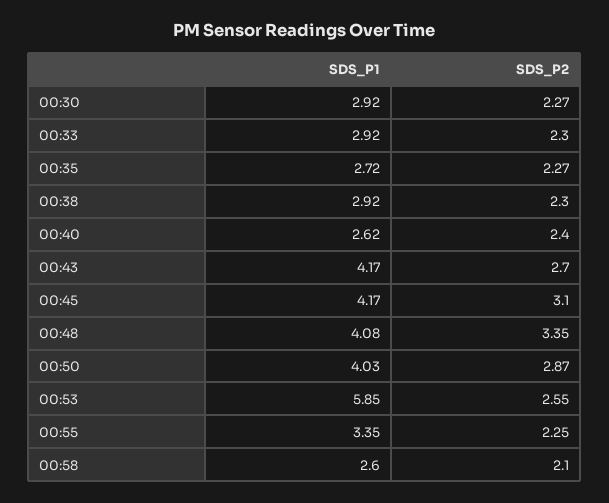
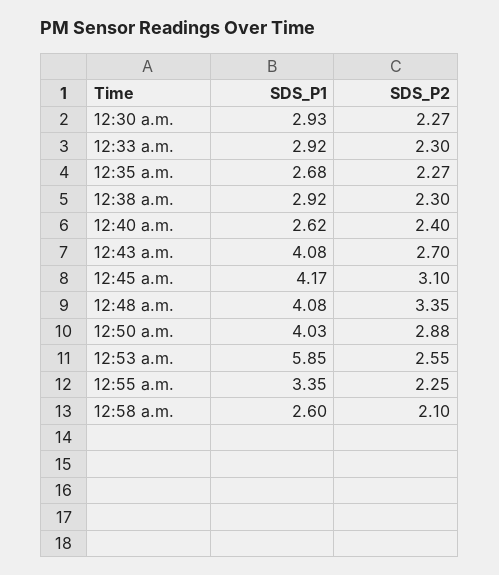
  {
    "SDS_P1": {
-     "00:30": 2.92,
+     "00:30": 2.93,
      "00:33": 2.92,
-     "00:35": 2.72,
+     "00:35": 2.68,
      "00:38": 2.92,
      "00:40": 2.62,
-     "00:43": 4.17,
+     "00:43": 4.08,
      "00:45": 4.17,
      "00:48": 4.08,
      "00:50": 4.03,
      "00:53": 5.85,
      "00:55": 3.35,
      "00:58": 2.6
    },
    "SDS_P2": {
      "00:30": 2.27,
      "00:33": 2.3,
      "00:35": 2.27,
      "00:38": 2.3,
      "00:40": 2.4,
      "00:43": 2.7,
      "00:45": 3.1,
      "00:48": 3.35,
-     "00:50": 2.87,
+     "00:50": 2.88,
      "00:53": 2.55,
      "00:55": 2.25,
      "00:58": 2.1
    }
  }

